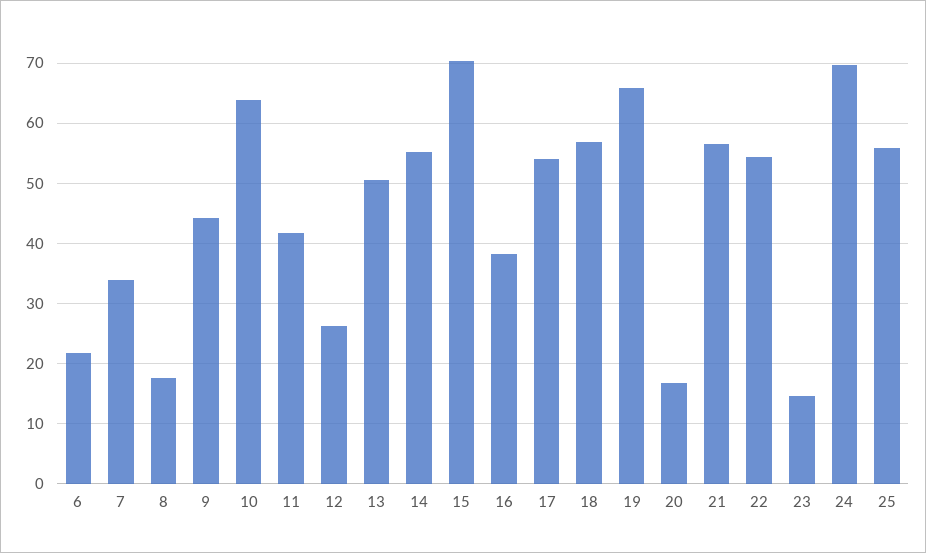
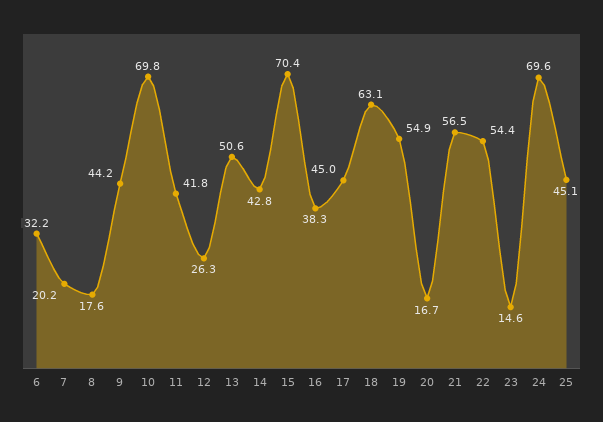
  {
-   "6": 22,
+   "6": 32.2,
-   "7": 34,
+   "7": 20.2,
    "8": 17.6,
    "9": 44.2,
-   "10": 64,
+   "10": 69.8,
    "11": 41.8,
    "12": 26.3,
    "13": 50.6,
-   "14": 55,
+   "14": 42.8,
    "15": 70.4,
    "16": 38.3,
-   "17": 54,
+   "17": 45,
-   "18": 57,
+   "18": 63.1,
-   "19": 66,
+   "19": 54.9,
    "20": 16.7,
    "21": 56.5,
    "22": 54.4,
    "23": 14.6,
    "24": 69.6,
-   "25": 56
+   "25": 45.1
  }

